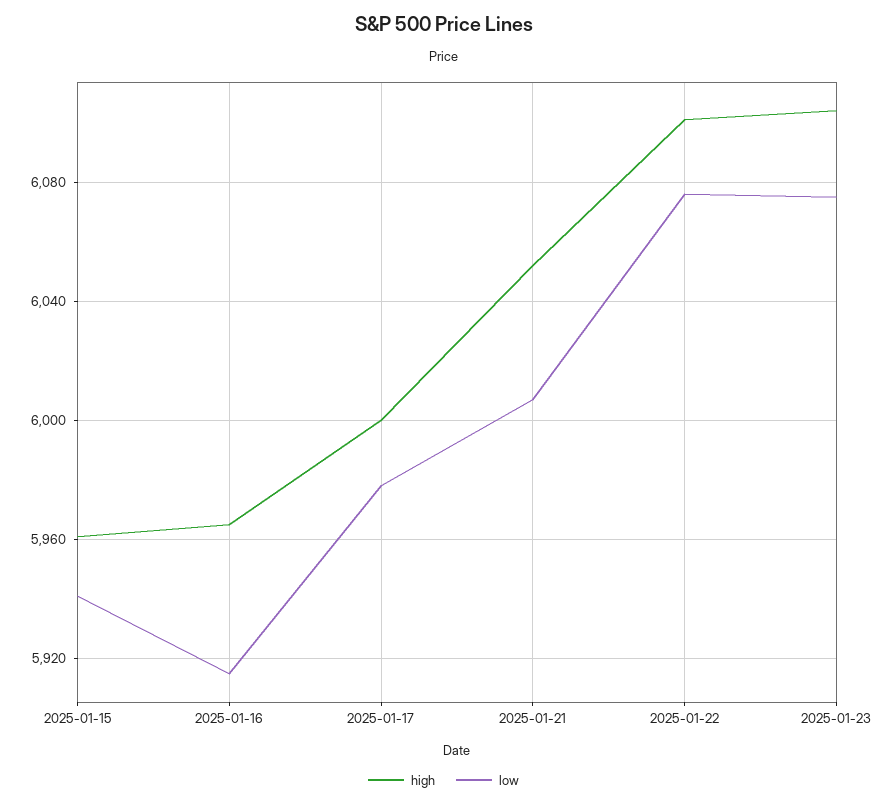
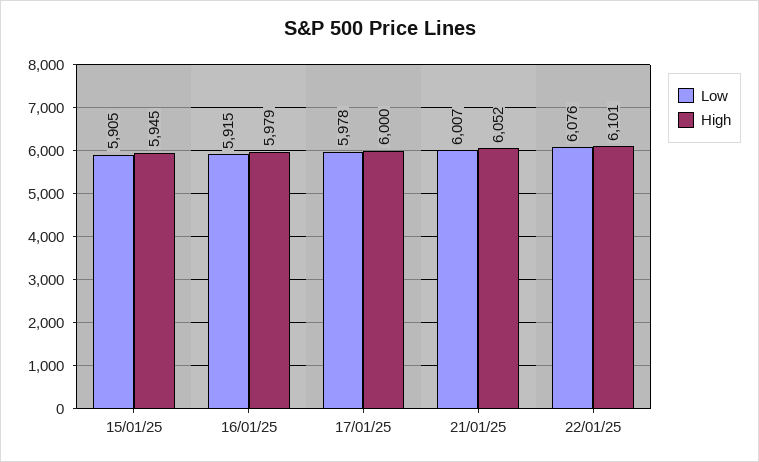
  {
    "high": {
-     "2025-01-15": 5960,
+     "2025-01-15": 5945,
-     "2025-01-16": 5965,
+     "2025-01-16": 5979,
      "2025-01-17": 6000,
      "2025-01-21": 6052,
-     "2025-01-22": 6101,
+     "2025-01-22": 6101
-     "2025-01-23": 6105
    },
    "low": {
-     "2025-01-15": 5940,
+     "2025-01-15": 5905,
      "2025-01-16": 5915,
      "2025-01-17": 5978,
      "2025-01-21": 6007,
-     "2025-01-22": 6076,
+     "2025-01-22": 6076
-     "2025-01-23": 6075
    }
  }

